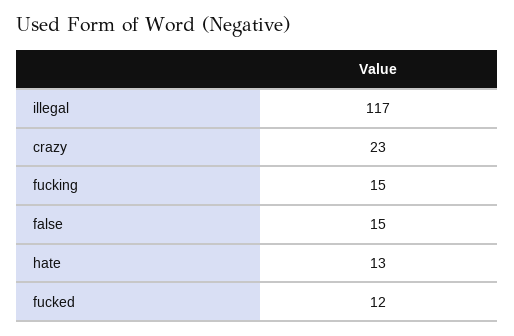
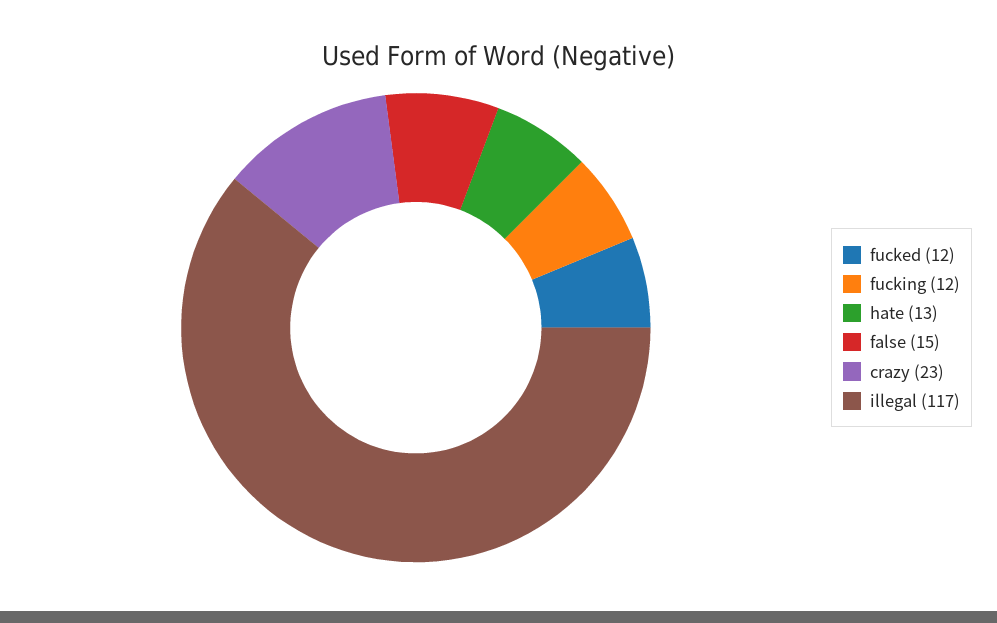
  {
    "illegal": 117,
    "crazy": 23,
-   "fucking": 15,
+   "fucking": 12,
    "false": 15,
    "hate": 13,
    "fucked": 12
  }

